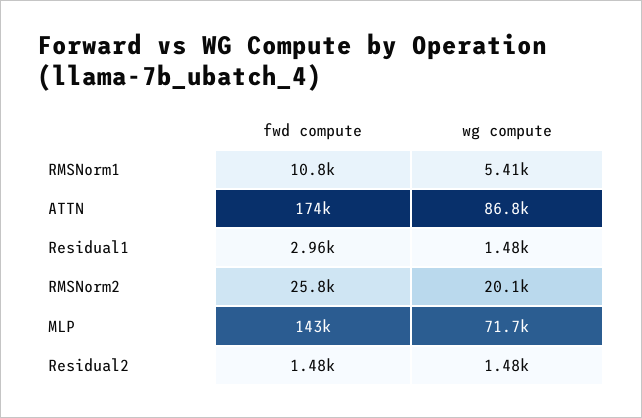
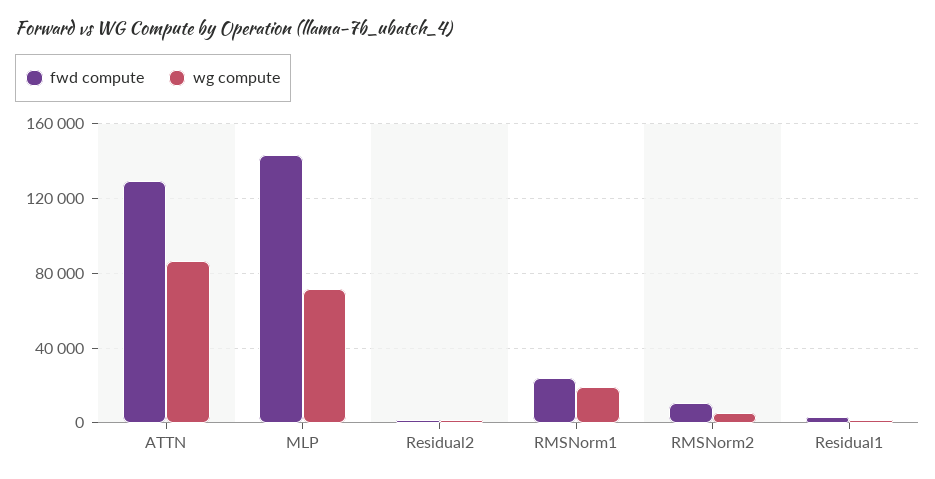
  {
    "fwd compute": {
-     "RMSNorm1": 10800,
+     "RMSNorm1": 25000,
-     "ATTN": 174000,
+     "ATTN": 130000,
      "Residual1": 2960,
-     "RMSNorm2": 25800,
+     "RMSNorm2": 10000,
      "MLP": 143000,
      "Residual2": 1480
    },
    "wg compute": {
-     "RMSNorm1": 5410,
+     "RMSNorm1": 20000,
      "ATTN": 86800,
      "Residual1": 1480,
-     "RMSNorm2": 20100,
+     "RMSNorm2": 5000,
      "MLP": 71700,
      "Residual2": 1480
    }
  }

